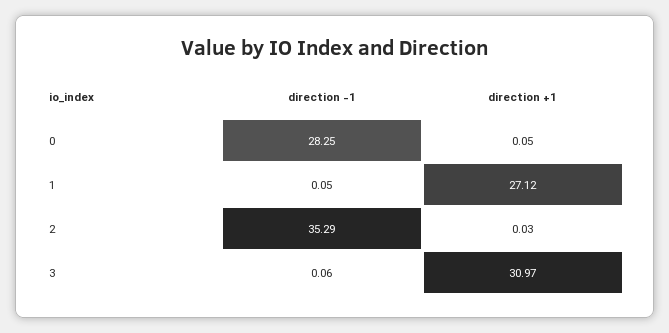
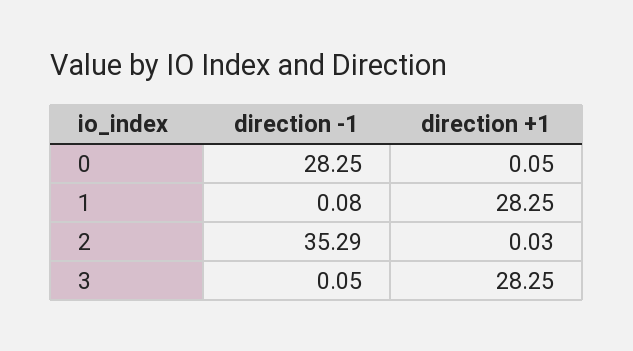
  {
    "direction -1": {
      "0": 28.25,
-     "1": 0.05,
+     "1": 0.08,
      "2": 35.29,
-     "3": 0.06
+     "3": 0.05
    },
    "direction +1": {
      "0": 0.05,
-     "1": 27.12,
+     "1": 28.25,
      "2": 0.03,
-     "3": 30.97
+     "3": 28.25
    }
  }

